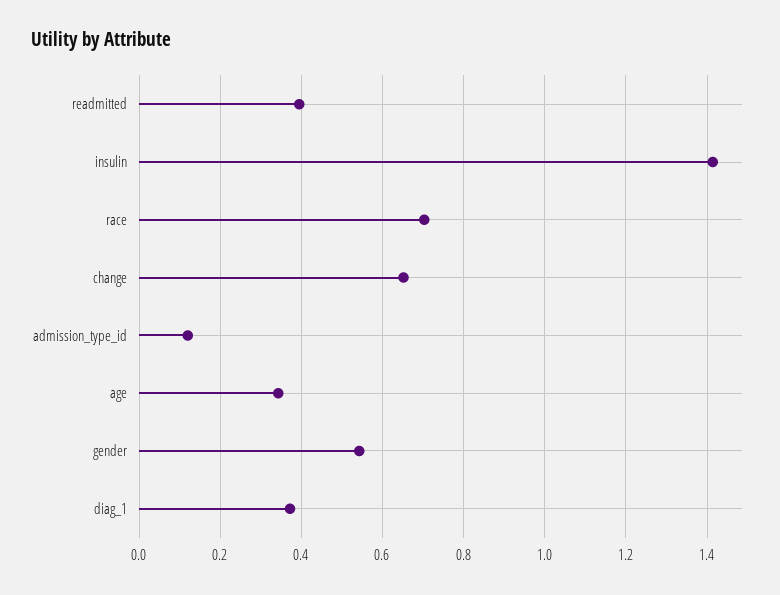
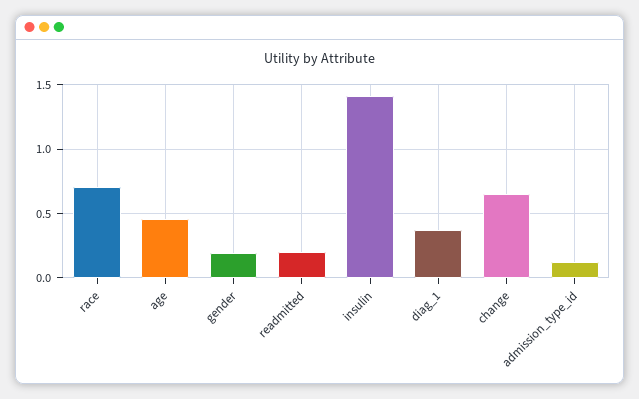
  {
-   "readmitted": 0.4,
+   "readmitted": 0.2,
    "insulin": 1.42,
    "race": 0.7,
    "change": 0.66,
    "admission_type_id": 0.12,
-   "age": 0.34,
+   "age": 0.45,
-   "gender": 0.54,
+   "gender": 0.2,
    "diag_1": 0.38
  }

